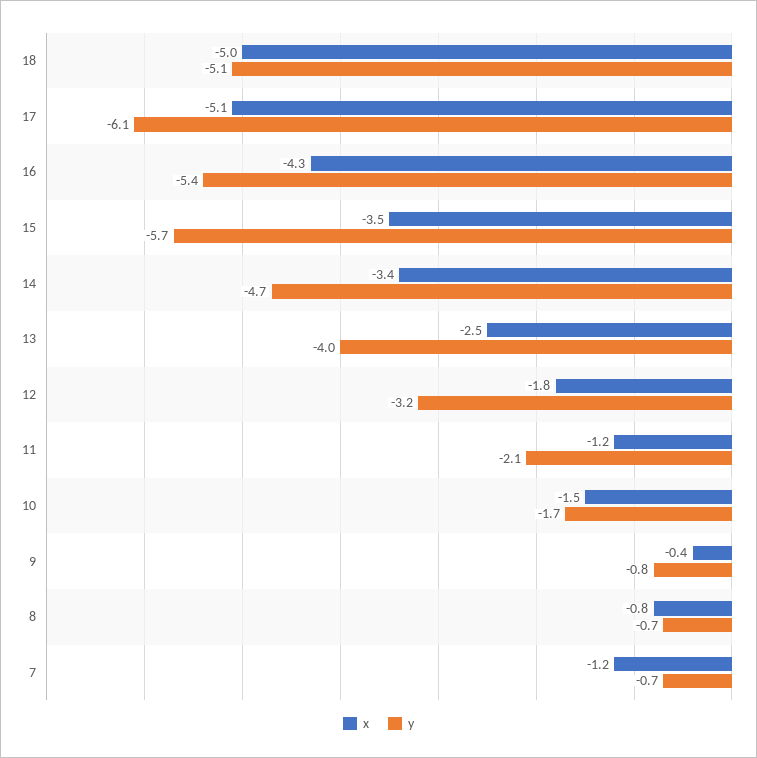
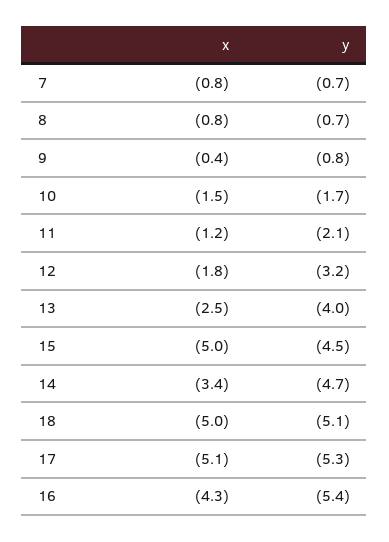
  {
    "x": {
      "18": -5,
      "17": -5.1,
      "16": -4.3,
-     "15": -3.5,
+     "15": -5,
      "14": -3.4,
      "13": -2.5,
      "12": -1.8,
      "11": -1.2,
      "10": -1.5,
      "9": -0.4,
      "8": -0.8,
-     "7": -1.2
+     "7": -0.8
    },
    "y": {
      "18": -5.1,
-     "17": -6.1,
+     "17": -5.3,
      "16": -5.4,
-     "15": -5.7,
+     "15": -4.5,
      "14": -4.7,
      "13": -4,
      "12": -3.2,
      "11": -2.1,
      "10": -1.7,
      "9": -0.8,
      "8": -0.7,
      "7": -0.7
    }
  }

